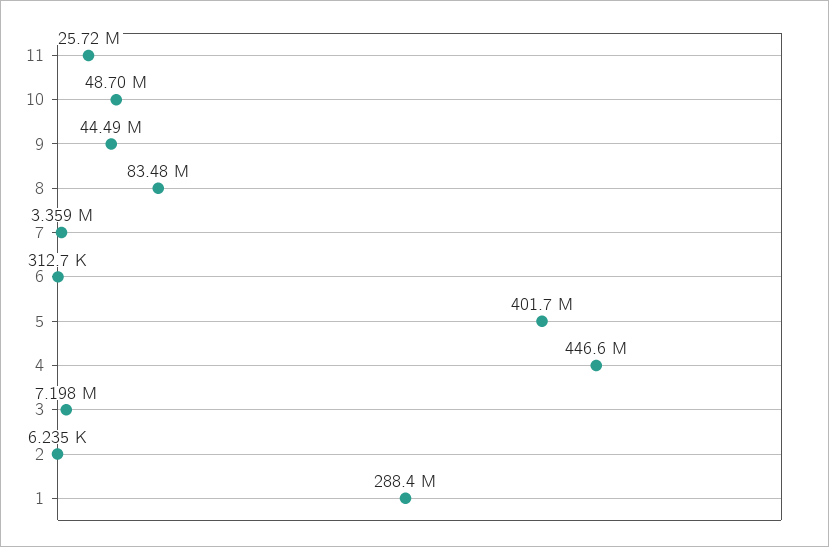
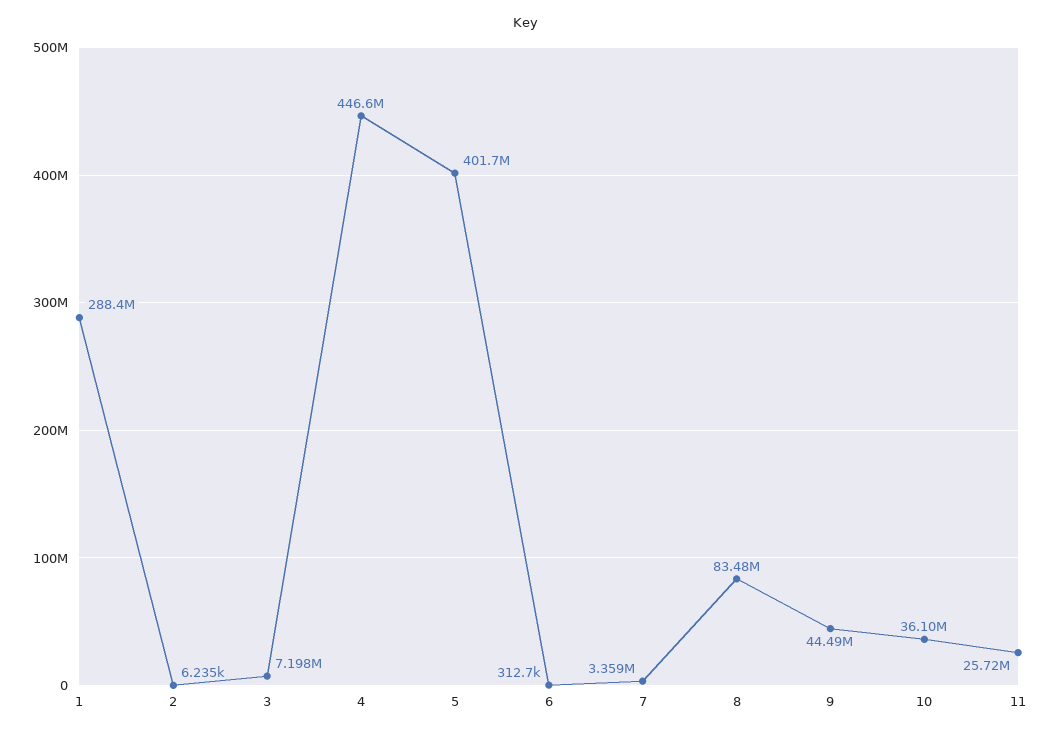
  {
    "11": 25720000,
-   "10": 48700000,
+   "10": 36100000,
    "9": 44490000,
    "8": 83480000,
    "7": 3359000,
    "6": 312700,
    "5": 401700000,
    "4": 446600000,
    "3": 7198000,
    "2": 6235,
    "1": 288400000
  }

